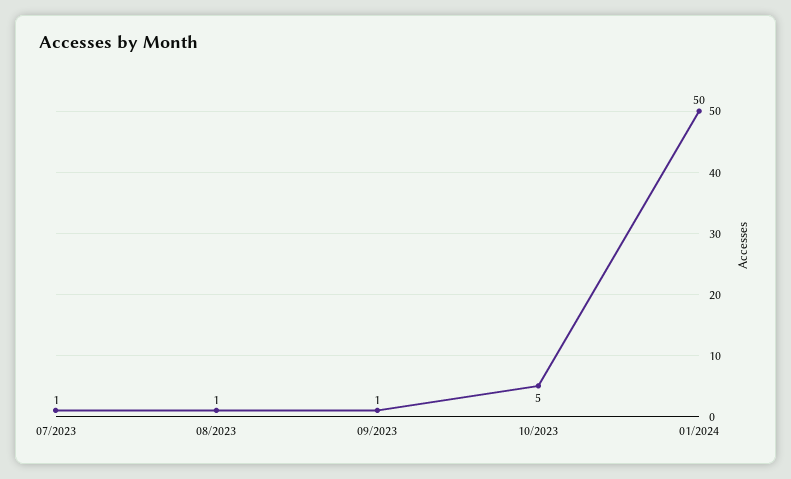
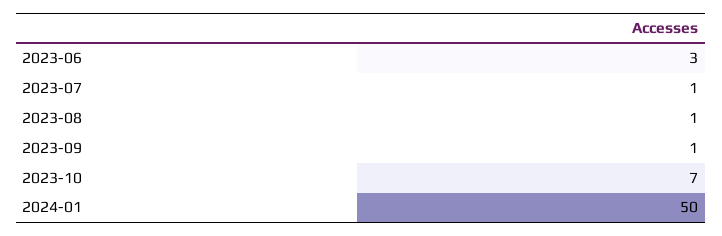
  {
    "07/2023": 1,
    "08/2023": 1,
    "09/2023": 1,
-   "10/2023": 5,
+   "10/2023": 7,
-   "01/2024": 50
+   "01/2024": 50,
+   "2023-06": 3
  }

